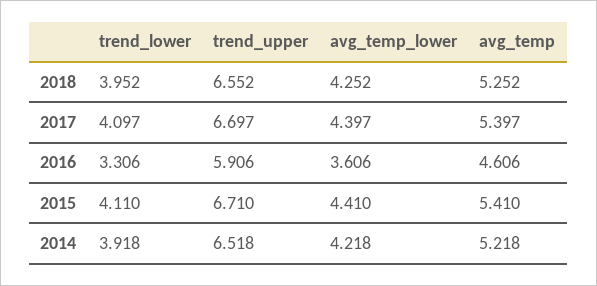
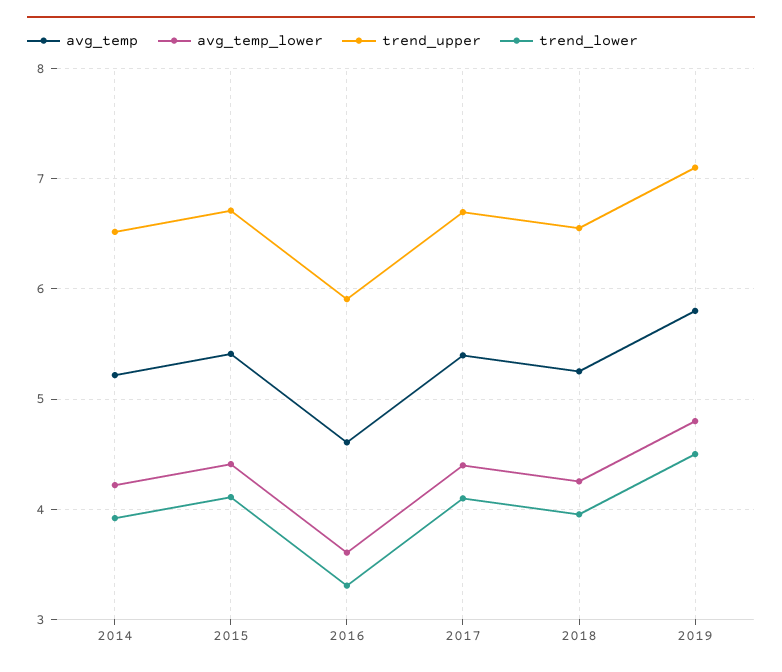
  {
    "trend_lower": {
      "2018": 3.952,
      "2017": 4.097,
      "2016": 3.306,
      "2015": 4.11,
-     "2014": 3.918
+     "2014": 3.918,
+     "2019": 4.5
    },
    "trend_upper": {
      "2018": 6.552,
      "2017": 6.697,
      "2016": 5.906,
      "2015": 6.71,
-     "2014": 6.518
+     "2014": 6.518,
+     "2019": 7.1
    },
    "avg_temp_lower": {
      "2018": 4.252,
      "2017": 4.397,
      "2016": 3.606,
      "2015": 4.41,
-     "2014": 4.218
+     "2014": 4.218,
+     "2019": 4.8
    },
    "avg_temp": {
      "2018": 5.252,
      "2017": 5.397,
      "2016": 4.606,
      "2015": 5.41,
-     "2014": 5.218
+     "2014": 5.218,
+     "2019": 5.8
    }
  }

